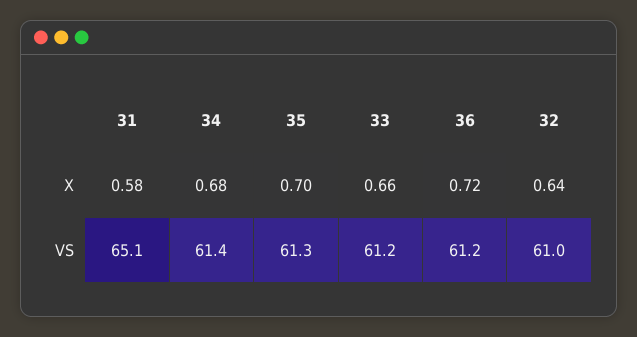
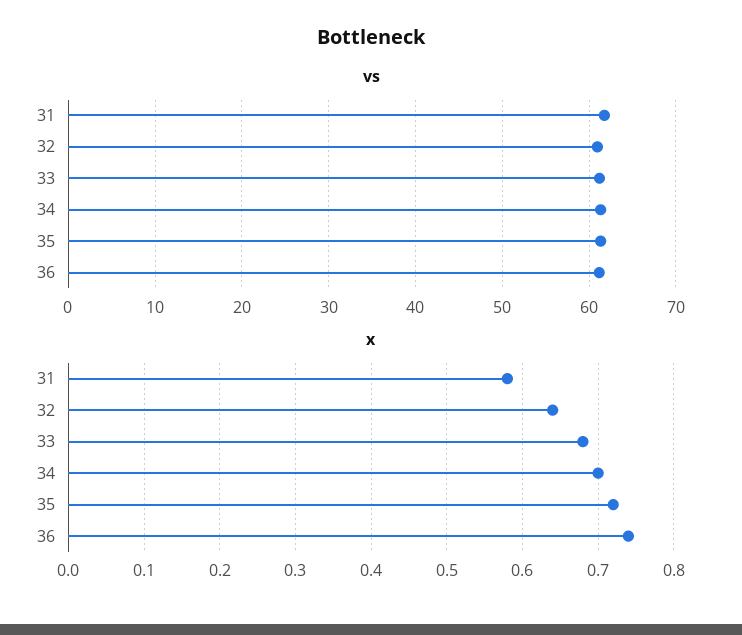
  {
    "X": {
      "31": 0.58,
-     "34": 0.68,
+     "34": 0.7,
-     "35": 0.7,
+     "35": 0.72,
-     "33": 0.66,
+     "33": 0.68,
-     "36": 0.72,
+     "36": 0.74,
      "32": 0.64
    },
    "VS": {
-     "31": 65.1,
+     "31": 62,
      "34": 61.4,
      "35": 61.3,
      "33": 61.2,
      "36": 61.2,
      "32": 61
    }
  }

